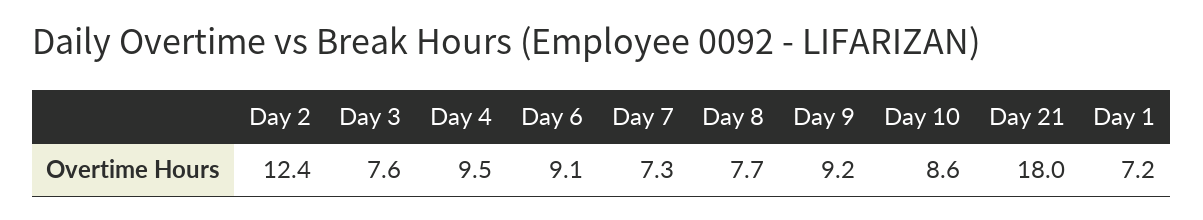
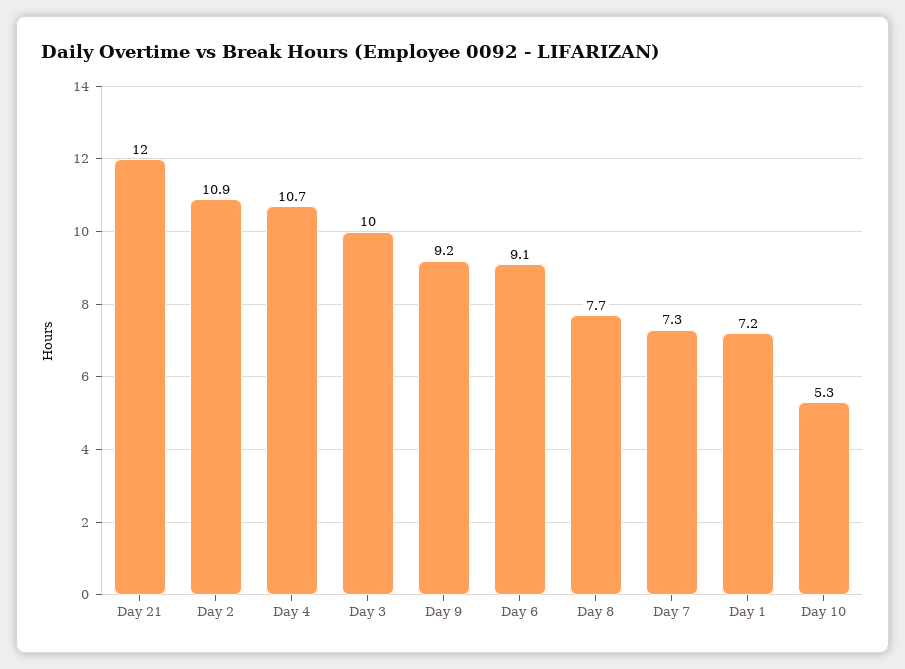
  {
-   "Day 2": 12.4,
+   "Day 2": 10.9,
-   "Day 3": 7.6,
+   "Day 3": 10,
-   "Day 4": 9.5,
+   "Day 4": 10.7,
    "Day 6": 9.1,
    "Day 7": 7.3,
    "Day 8": 7.7,
    "Day 9": 9.2,
-   "Day 10": 8.6,
+   "Day 10": 5.3,
-   "Day 21": 18,
+   "Day 21": 12,
    "Day 1": 7.2
  }

